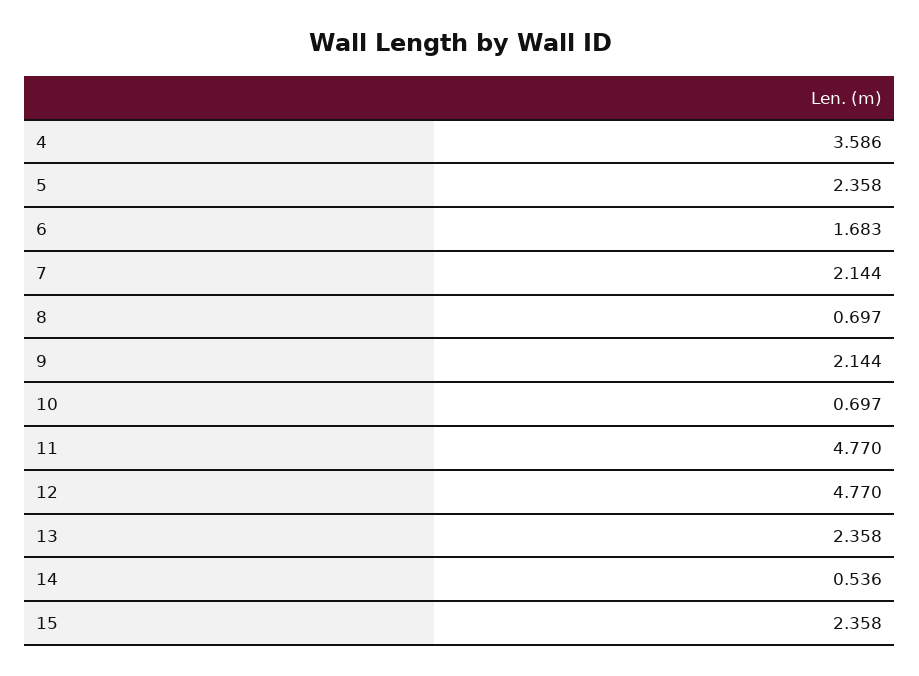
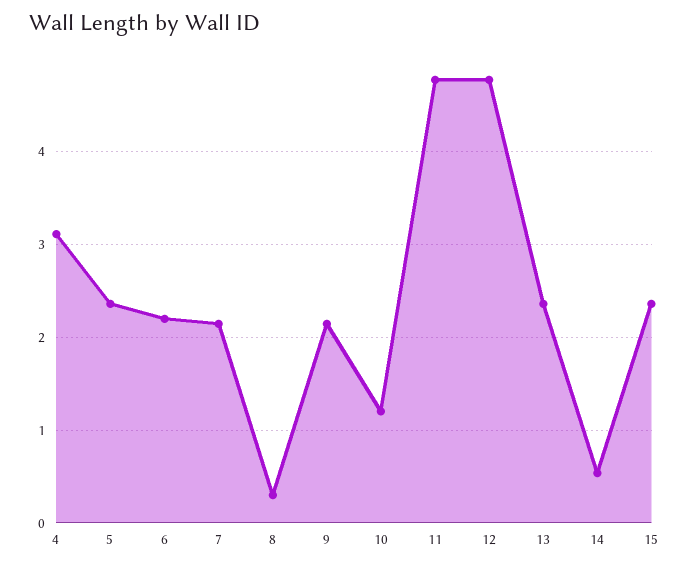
  {
-   "4": 3.586,
+   "4": 3.1,
    "5": 2.358,
-   "6": 1.683,
+   "6": 2.2,
    "7": 2.144,
-   "8": 0.697,
+   "8": 0.3,
    "9": 2.144,
-   "10": 0.697,
+   "10": 1.2,
    "11": 4.77,
    "12": 4.77,
    "13": 2.358,
    "14": 0.536,
    "15": 2.358
  }

